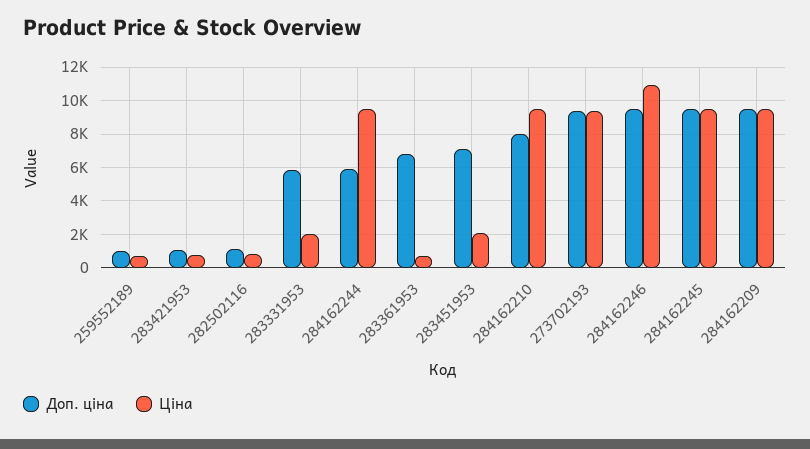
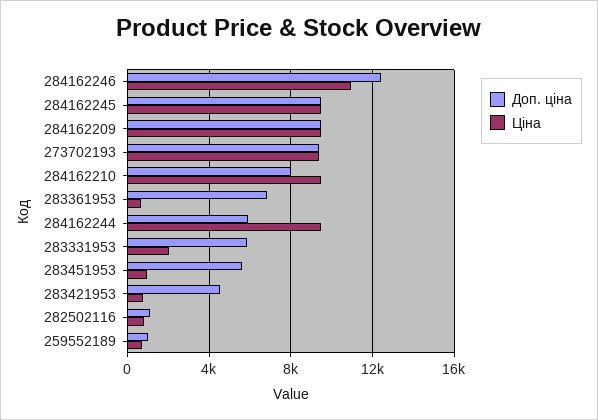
  {
    "Доп. ціна": {
      "259552189": 1000,
-     "283421953": 1000,
+     "283421953": 4500,
      "282502116": 1000,
      "283331953": 6000,
      "284162244": 6000,
      "283361953": 7000,
-     "283451953": 7000,
+     "283451953": 5500,
      "284162210": 8000,
      "273702193": 9500,
-     "284162246": 9500,
+     "284162246": 12500,
      "284162245": 9500,
      "284162209": 9500
    },
    "Ціна": {
      "259552189": 500,
      "283421953": 1000,
      "282502116": 1000,
      "283331953": 2000,
      "284162244": 9500,
      "283361953": 500,
-     "283451953": 2000,
+     "283451953": 1000,
      "284162210": 9500,
      "273702193": 9500,
      "284162246": 11000,
      "284162245": 9500,
      "284162209": 9500
    }
  }

